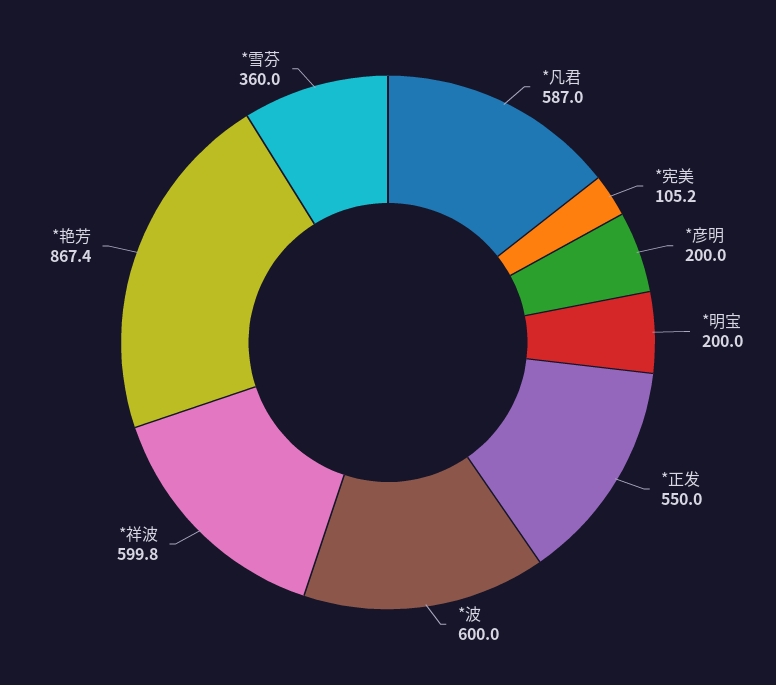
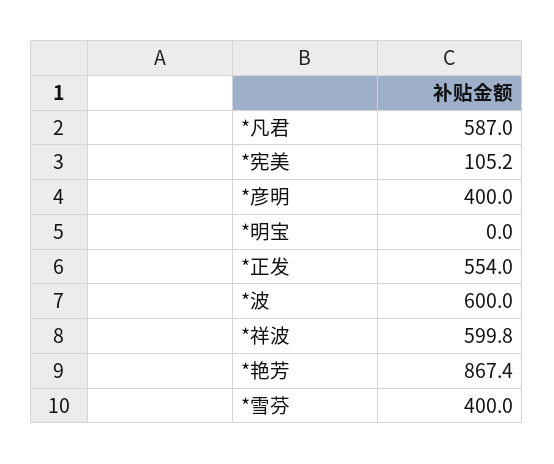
  {
    "*凡君": 587,
    "*宪美": 105.2,
-   "*彦明": 200,
+   "*彦明": 400,
-   "*明宝": 200,
+   "*明宝": 0,
-   "*正发": 550,
+   "*正发": 554,
    "*波": 600,
    "*祥波": 599.8,
    "*艳芳": 867.4,
-   "*雪芬": 360
+   "*雪芬": 400
  }

